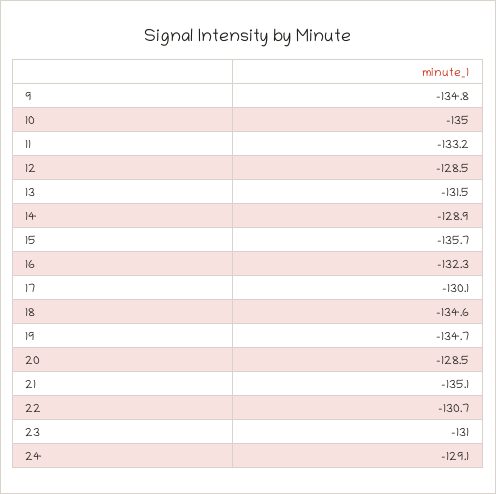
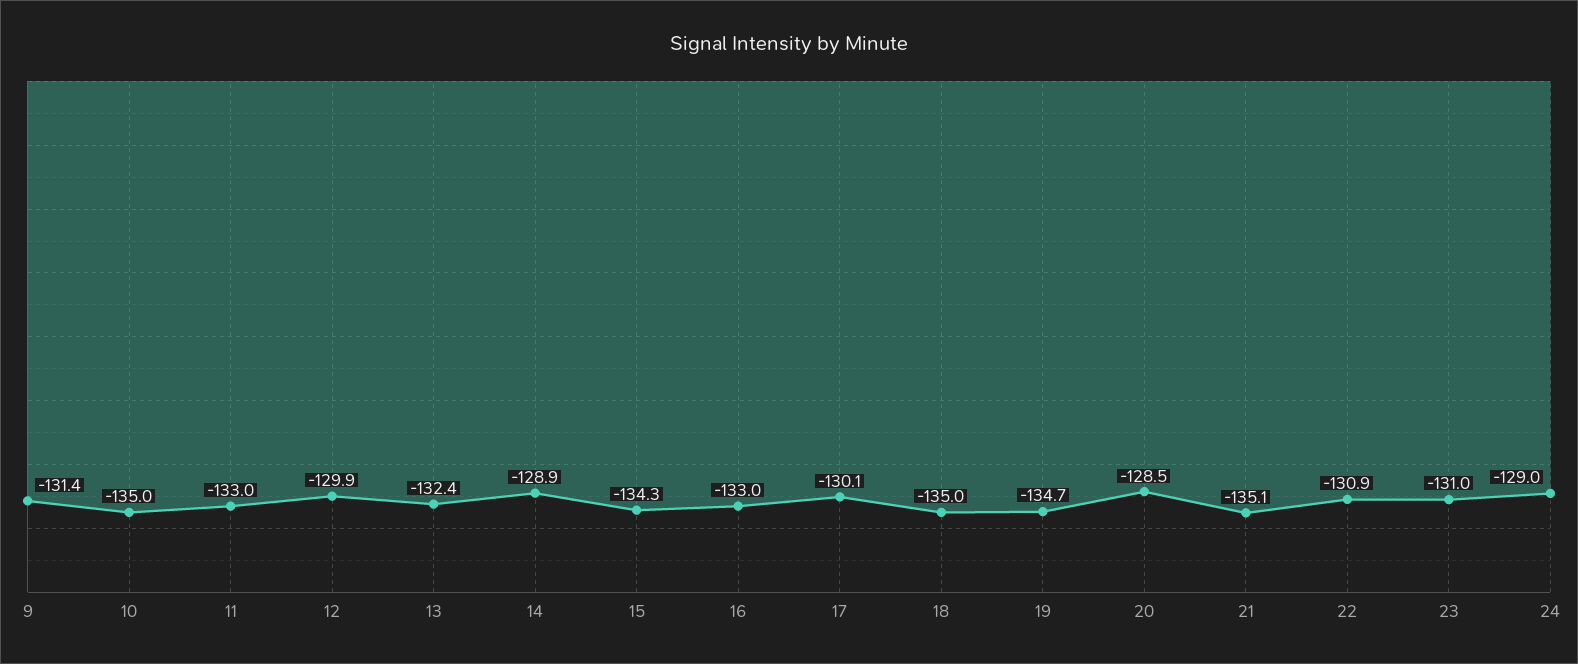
  {
-   "9": -134.8,
+   "9": -131.4,
    "10": -135,
-   "11": -133.2,
+   "11": -133,
-   "12": -128.5,
+   "12": -129.9,
-   "13": -131.5,
+   "13": -132.4,
    "14": -128.9,
-   "15": -135.7,
+   "15": -134.3,
-   "16": -132.3,
+   "16": -133,
    "17": -130.1,
-   "18": -134.6,
+   "18": -135,
    "19": -134.7,
    "20": -128.5,
    "21": -135.1,
-   "22": -130.7,
+   "22": -130.9,
    "23": -131,
-   "24": -129.1
+   "24": -129
  }

